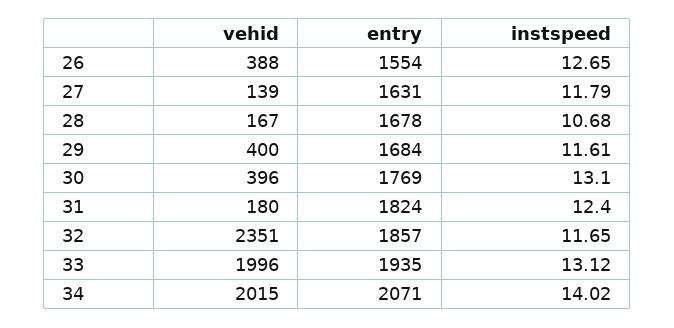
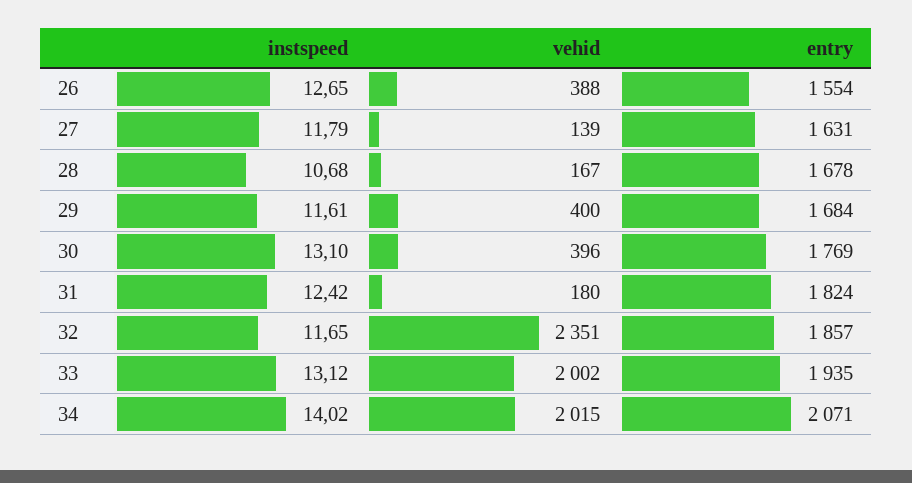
  {
    "vehid": {
      "26": 388,
      "27": 139,
      "28": 167,
      "29": 400,
      "30": 396,
      "31": 180,
      "32": 2351,
-     "33": 1996,
+     "33": 2002,
      "34": 2015
    },
    "entry": {
      "26": 1554,
      "27": 1631,
      "28": 1678,
      "29": 1684,
      "30": 1769,
      "31": 1824,
      "32": 1857,
      "33": 1935,
      "34": 2071
    },
    "instspeed": {
      "26": 12.65,
      "27": 11.79,
      "28": 10.68,
      "29": 11.61,
      "30": 13.1,
-     "31": 12.4,
+     "31": 12.42,
      "32": 11.65,
      "33": 13.12,
      "34": 14.02
    }
  }

